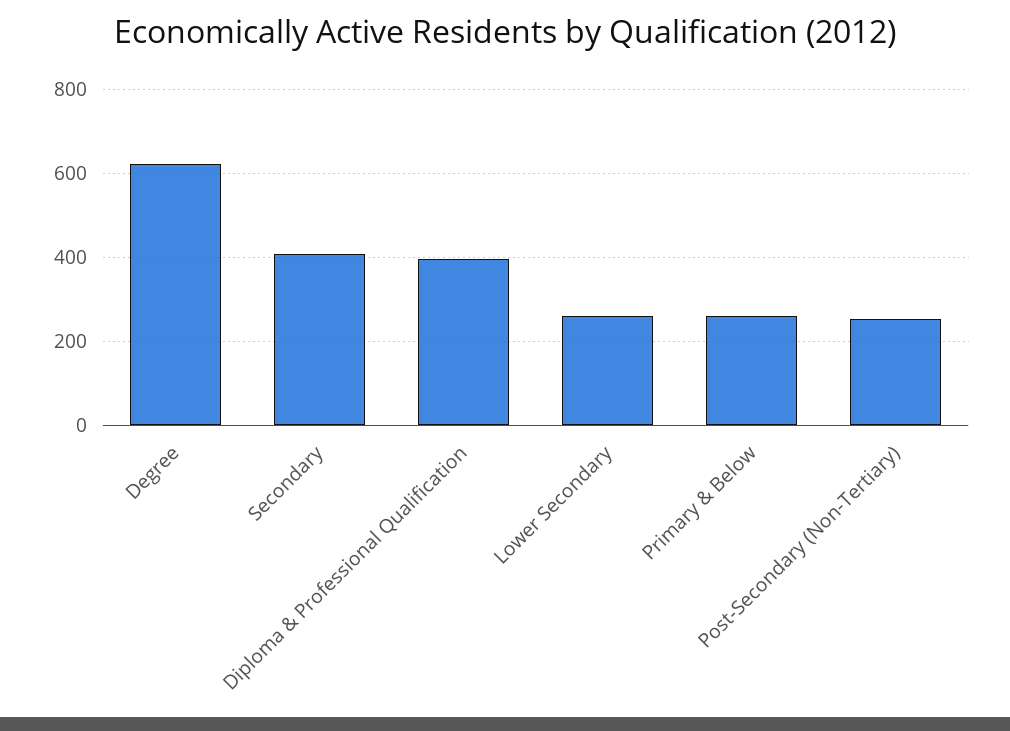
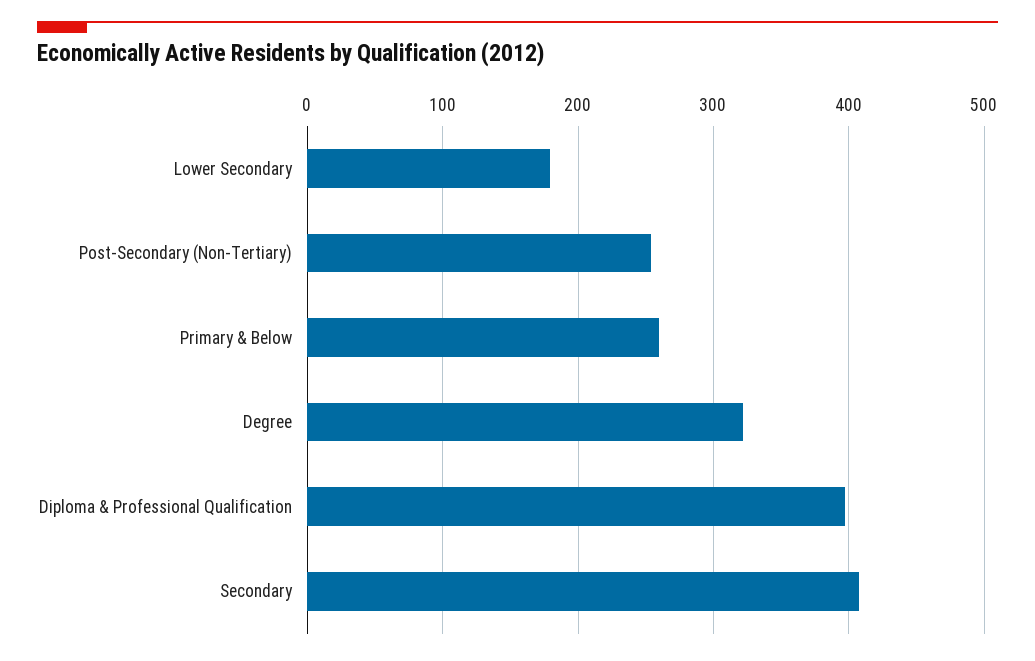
  {
-   "Degree": 620,
+   "Degree": 320,
    "Secondary": 410,
    "Diploma & Professional Qualification": 400,
-   "Lower Secondary": 260,
+   "Lower Secondary": 180,
    "Primary & Below": 260,
    "Post-Secondary (Non-Tertiary)": 250
  }

